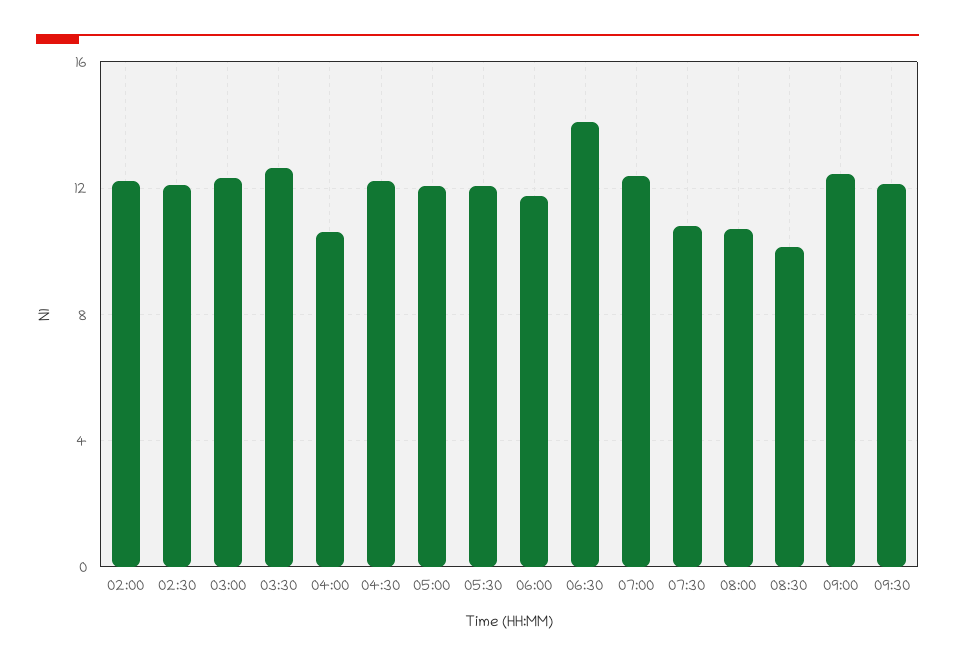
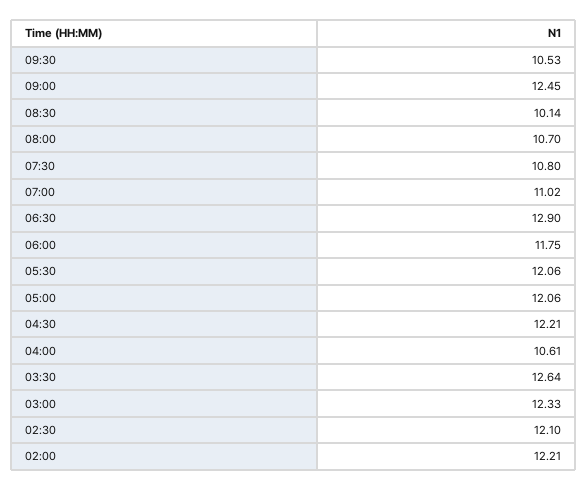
  {
    "02:00": 12.21,
    "02:30": 12.1,
    "03:00": 12.33,
    "03:30": 12.64,
    "04:00": 10.61,
    "04:30": 12.21,
    "05:00": 12.06,
    "05:30": 12.06,
    "06:00": 11.75,
-   "06:30": 14,
+   "06:30": 12.9,
-   "07:00": 12.5,
+   "07:00": 11.02,
    "07:30": 10.8,
    "08:00": 10.7,
    "08:30": 10.14,
    "09:00": 12.45,
-   "09:30": 12
+   "09:30": 10.53
  }

